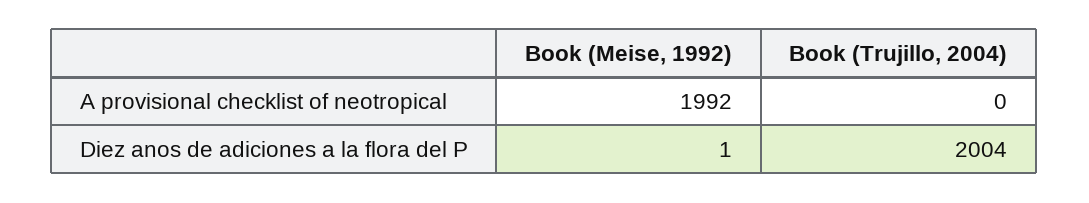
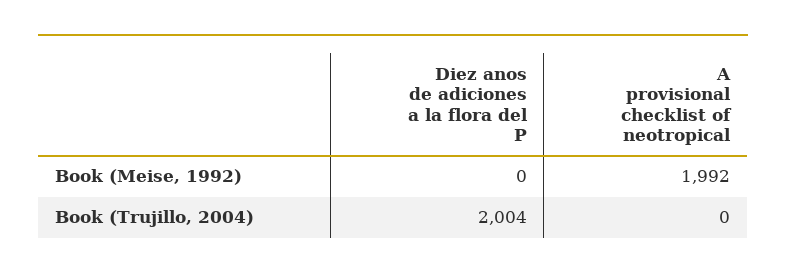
  {
    "Book (Meise, 1992)": {
      "A provisional checklist of neotropical": 1992,
-     "Diez anos de adiciones a la flora del P": 1
+     "Diez anos de adiciones a la flora del P": 0
    },
    "Book (Trujillo, 2004)": {
      "A provisional checklist of neotropical": 0,
      "Diez anos de adiciones a la flora del P": 2004
    }
  }

